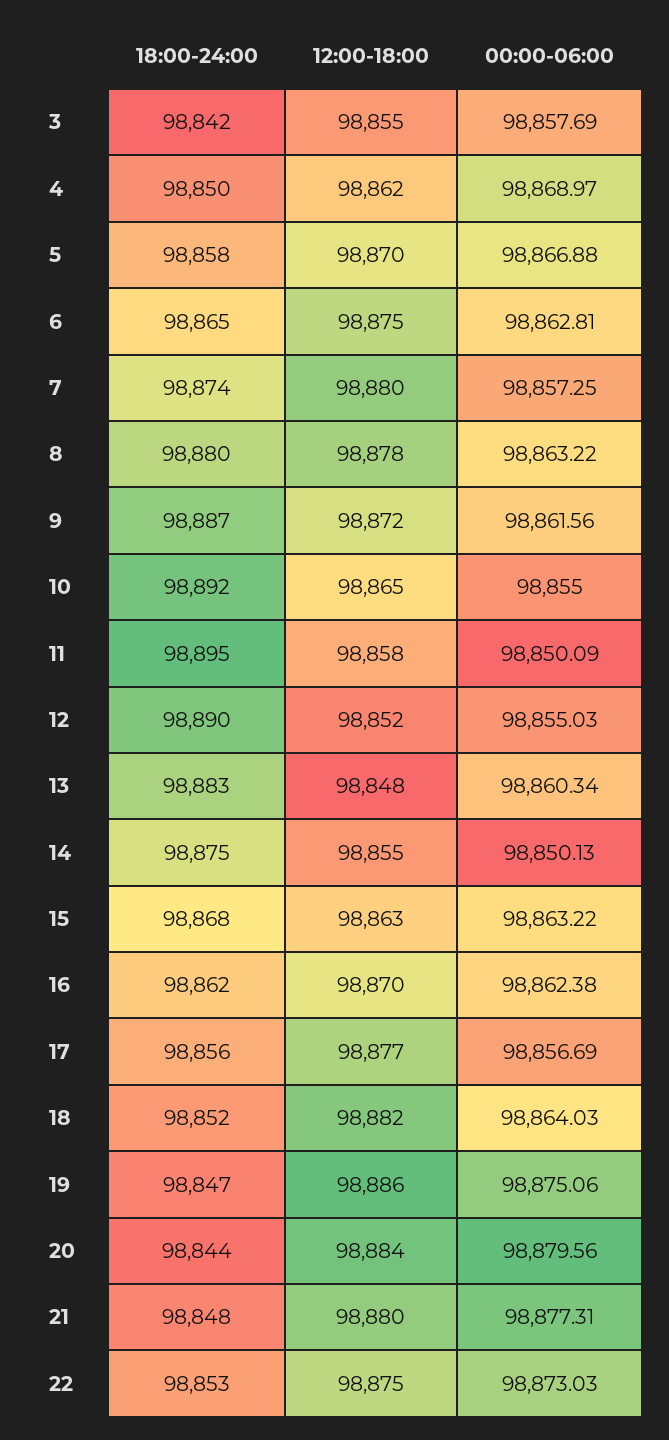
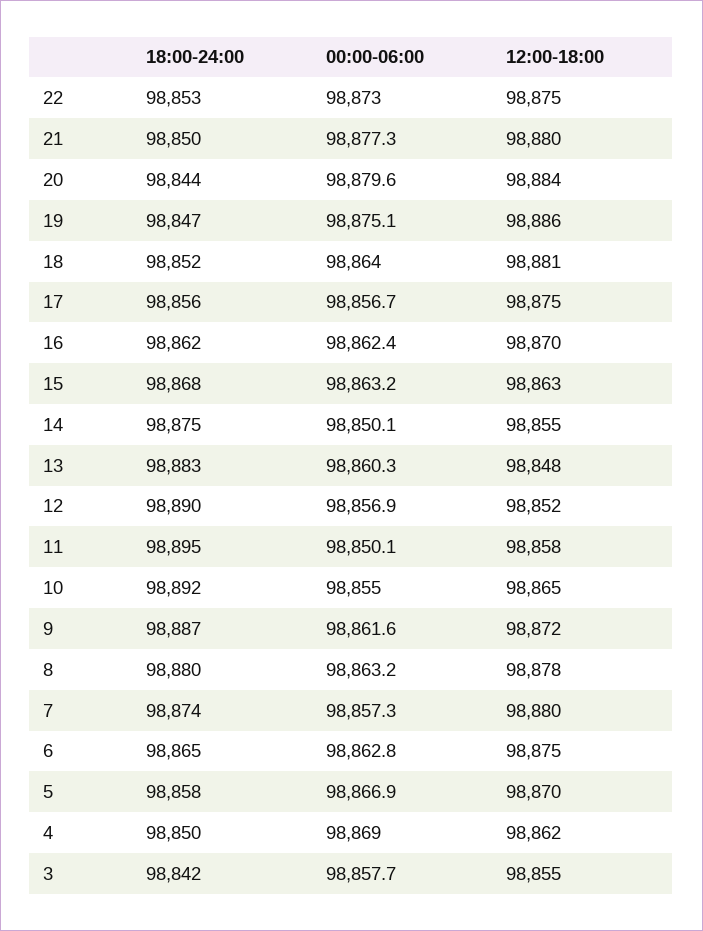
  {
    "18:00-24:00": {
      "3": 98842,
      "4": 98850,
      "5": 98858,
      "6": 98865,
      "7": 98874,
      "8": 98880,
      "9": 98887,
      "10": 98892,
      "11": 98895,
      "12": 98890,
      "13": 98883,
      "14": 98875,
      "15": 98868,
      "16": 98862,
      "17": 98856,
      "18": 98852,
      "19": 98847,
      "20": 98844,
-     "21": 98848,
+     "21": 98850,
      "22": 98853
    },
    "12:00-18:00": {
      "3": 98855,
      "4": 98862,
      "5": 98870,
      "6": 98875,
      "7": 98880,
      "8": 98878,
      "9": 98872,
      "10": 98865,
      "11": 98858,
      "12": 98852,
      "13": 98848,
      "14": 98855,
      "15": 98863,
      "16": 98870,
-     "17": 98877,
+     "17": 98875,
-     "18": 98882,
+     "18": 98881,
      "19": 98886,
      "20": 98884,
      "21": 98880,
      "22": 98875
    },
    "00:00-06:00": {
      "3": 98857.69,
      "4": 98868.97,
      "5": 98866.88,
      "6": 98862.81,
      "7": 98857.25,
      "8": 98863.22,
      "9": 98861.56,
      "10": 98855,
      "11": 98850.09,
-     "12": 98855.03,
+     "12": 98856.9,
      "13": 98860.34,
      "14": 98850.13,
      "15": 98863.22,
      "16": 98862.38,
      "17": 98856.69,
      "18": 98864.03,
      "19": 98875.06,
      "20": 98879.56,
      "21": 98877.31,
      "22": 98873.03
    }
  }

